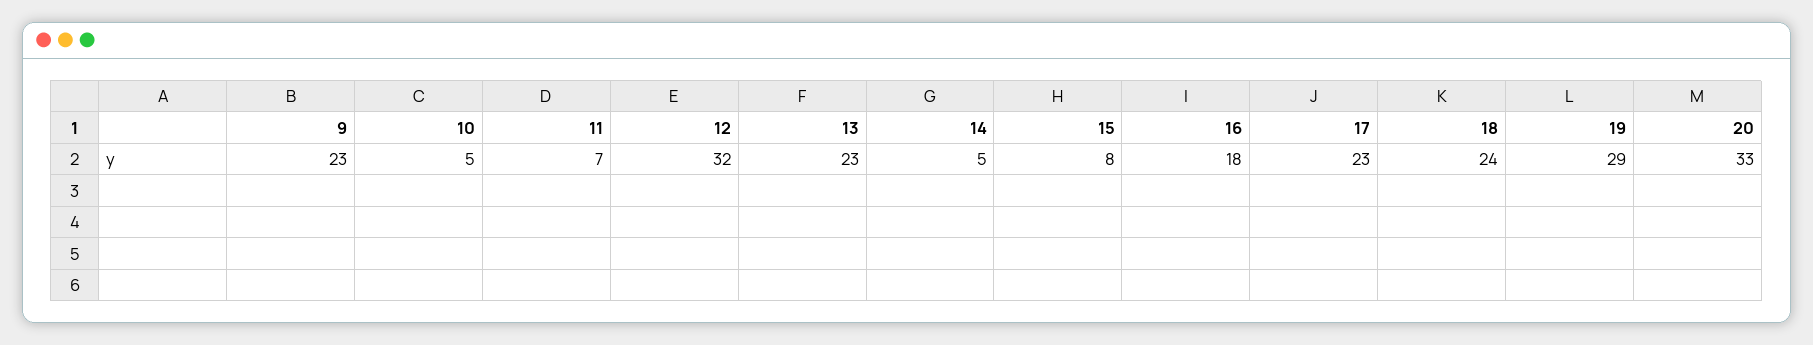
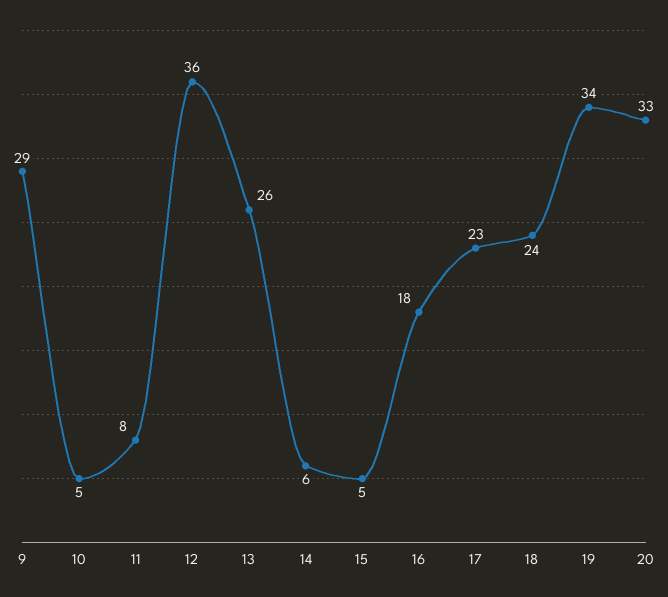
  {
-   "9": 23,
+   "9": 29,
    "10": 5,
-   "11": 7,
+   "11": 8,
-   "12": 32,
+   "12": 36,
-   "13": 23,
+   "13": 26,
-   "14": 5,
+   "14": 6,
-   "15": 8,
+   "15": 5,
    "16": 18,
    "17": 23,
    "18": 24,
-   "19": 29,
+   "19": 34,
    "20": 33
  }

